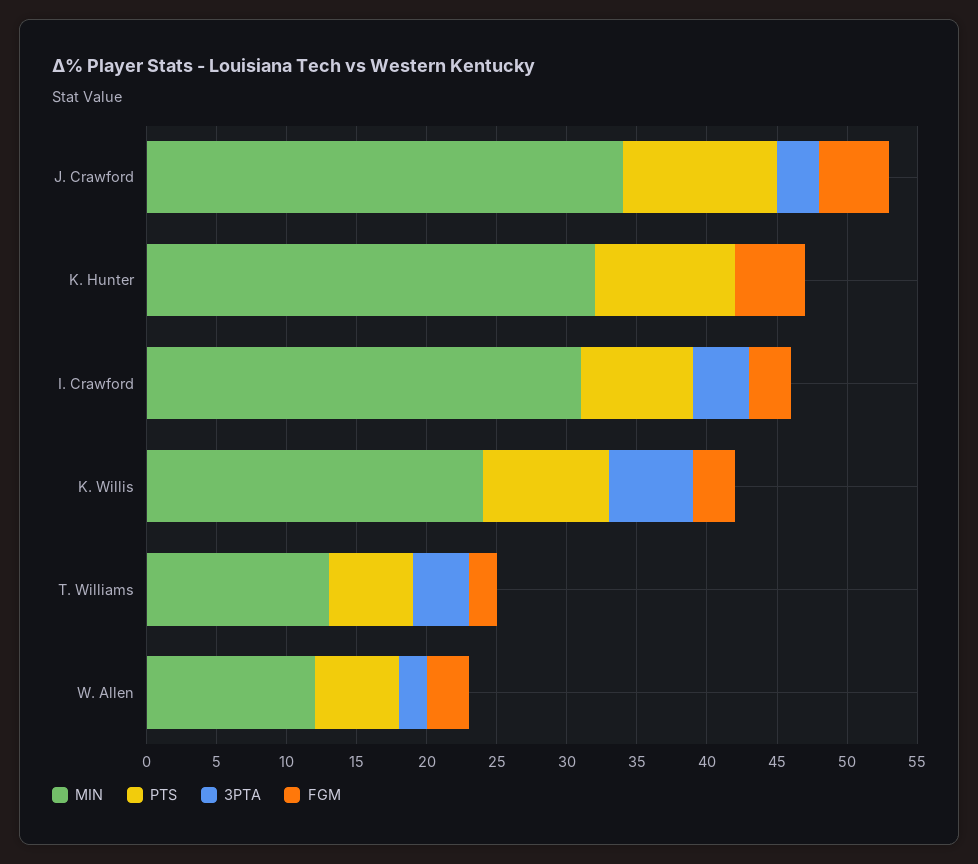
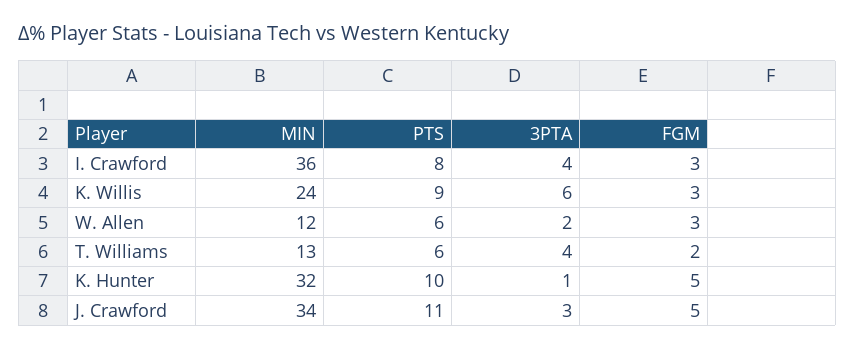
  {
    "MIN": {
      "J. Crawford": 34,
      "K. Hunter": 32,
-     "I. Crawford": 31,
+     "I. Crawford": 36,
      "K. Willis": 24,
      "T. Williams": 13,
      "W. Allen": 12
    },
    "PTS": {
      "J. Crawford": 11,
      "K. Hunter": 10,
      "I. Crawford": 8,
      "K. Willis": 9,
      "T. Williams": 6,
      "W. Allen": 6
    },
    "3PTA": {
      "J. Crawford": 3,
-     "K. Hunter": 0,
+     "K. Hunter": 1,
      "I. Crawford": 4,
      "K. Willis": 6,
      "T. Williams": 4,
      "W. Allen": 2
    },
    "FGM": {
      "J. Crawford": 5,
      "K. Hunter": 5,
      "I. Crawford": 3,
      "K. Willis": 3,
      "T. Williams": 2,
      "W. Allen": 3
    }
  }

